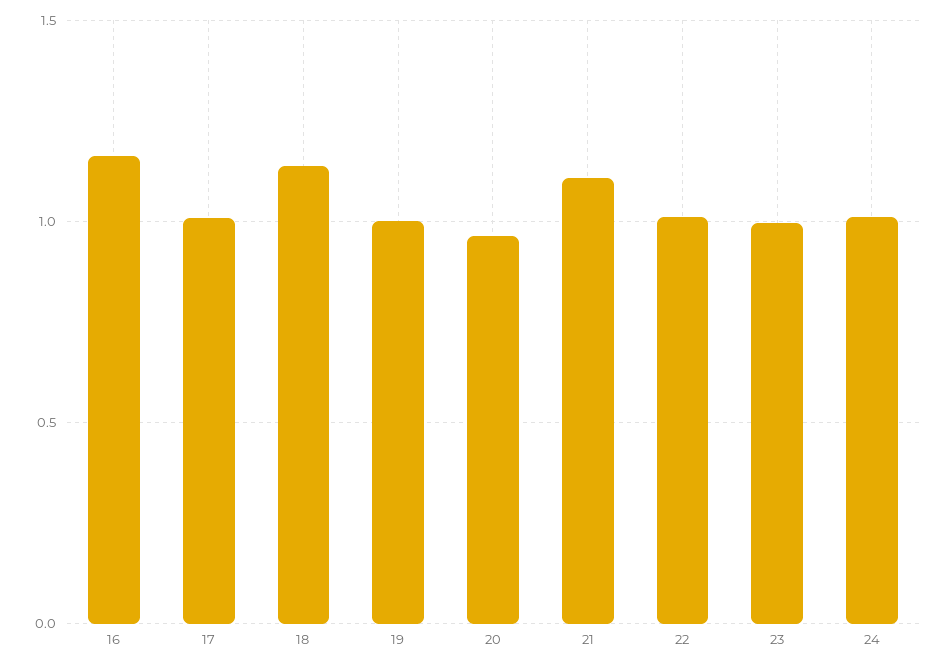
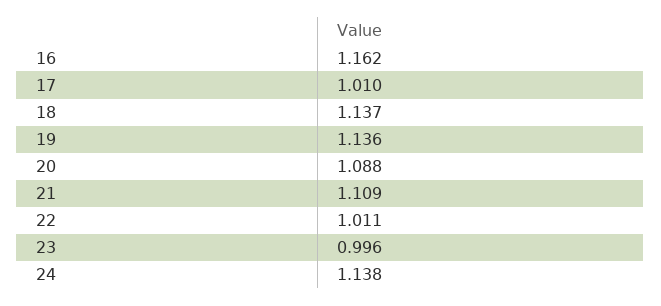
  {
    "16": 1.162,
    "17": 1.01,
    "18": 1.137,
-   "19": 1,
+   "19": 1.136,
-   "20": 0.95,
+   "20": 1.088,
    "21": 1.109,
    "22": 1.011,
    "23": 0.996,
-   "24": 1
+   "24": 1.138
  }

